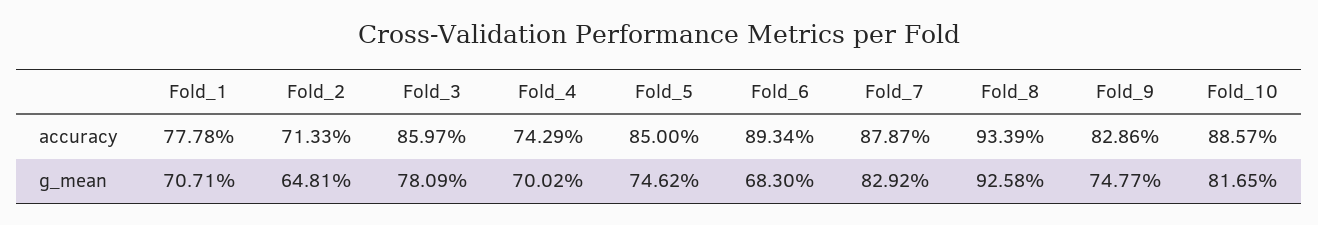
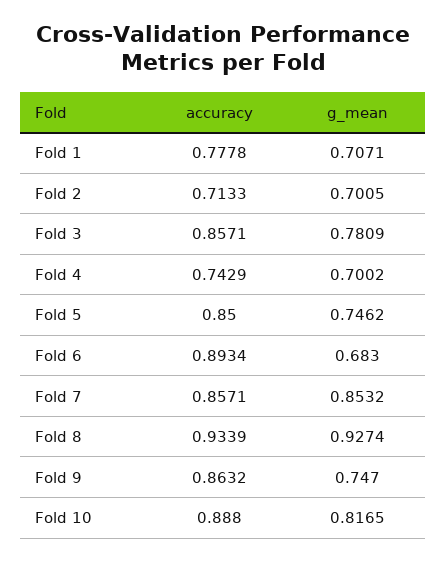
  {
    "Fold_1": {
      "accuracy": 0.7778,
      "g_mean": 0.7071
    },
    "Fold_2": {
      "accuracy": 0.7133,
-     "g_mean": 0.6481
+     "g_mean": 0.7005
    },
    "Fold_3": {
-     "accuracy": 0.8597,
+     "accuracy": 0.8571,
      "g_mean": 0.7809
    },
    "Fold_4": {
      "accuracy": 0.7429,
      "g_mean": 0.7002
    },
    "Fold_5": {
      "accuracy": 0.85,
      "g_mean": 0.7462
    },
    "Fold_6": {
      "accuracy": 0.8934,
      "g_mean": 0.683
    },
    "Fold_7": {
-     "accuracy": 0.8787,
+     "accuracy": 0.8571,
-     "g_mean": 0.8292
+     "g_mean": 0.8532
    },
    "Fold_8": {
      "accuracy": 0.9339,
-     "g_mean": 0.9258
+     "g_mean": 0.9274
    },
    "Fold_9": {
-     "accuracy": 0.8286,
+     "accuracy": 0.8632,
-     "g_mean": 0.7477
+     "g_mean": 0.747
    },
    "Fold_10": {
-     "accuracy": 0.8857,
+     "accuracy": 0.888,
      "g_mean": 0.8165
    }
  }

